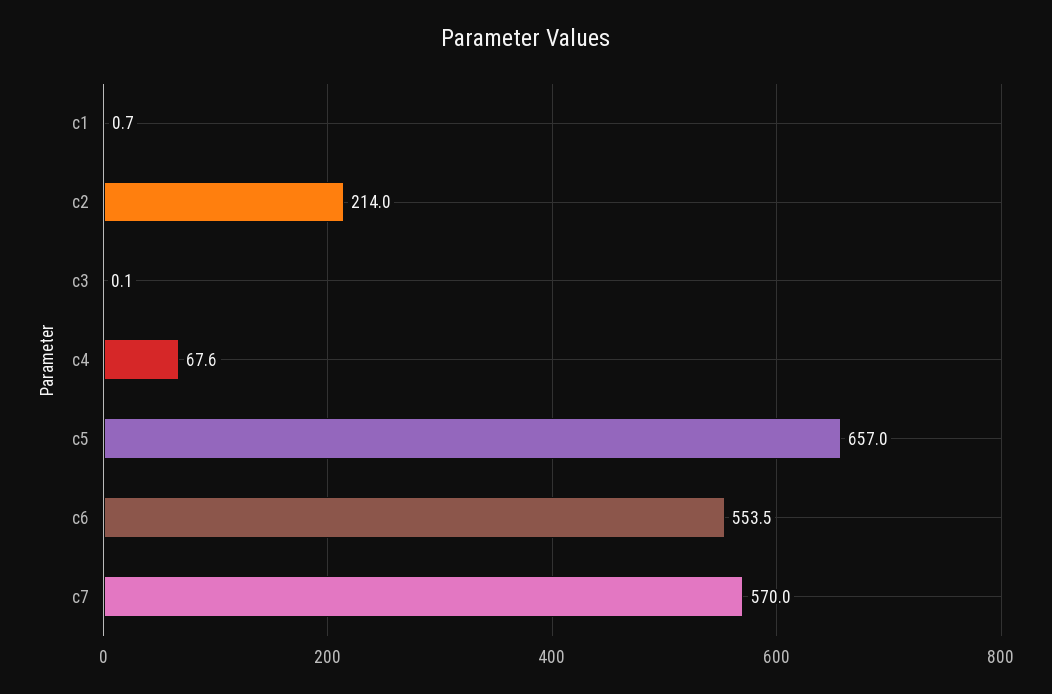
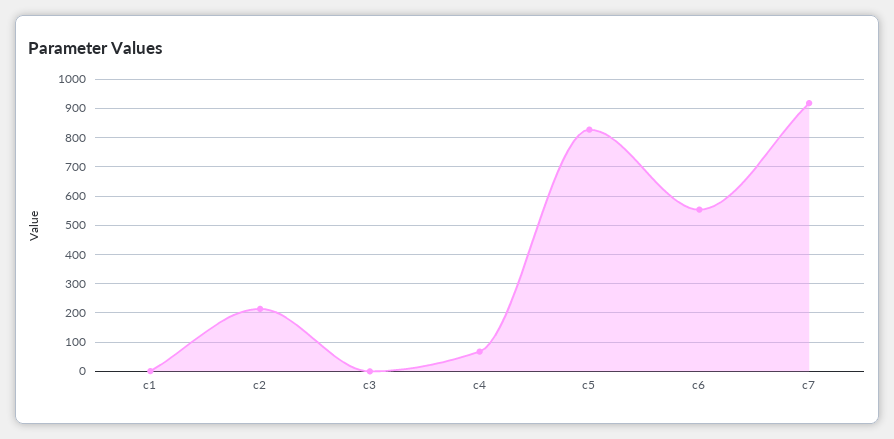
  {
    "c1": 0.7,
    "c2": 214,
    "c3": 0.1,
    "c4": 67.6,
-   "c5": 657,
+   "c5": 825,
    "c6": 553.5,
-   "c7": 570
+   "c7": 925
  }

